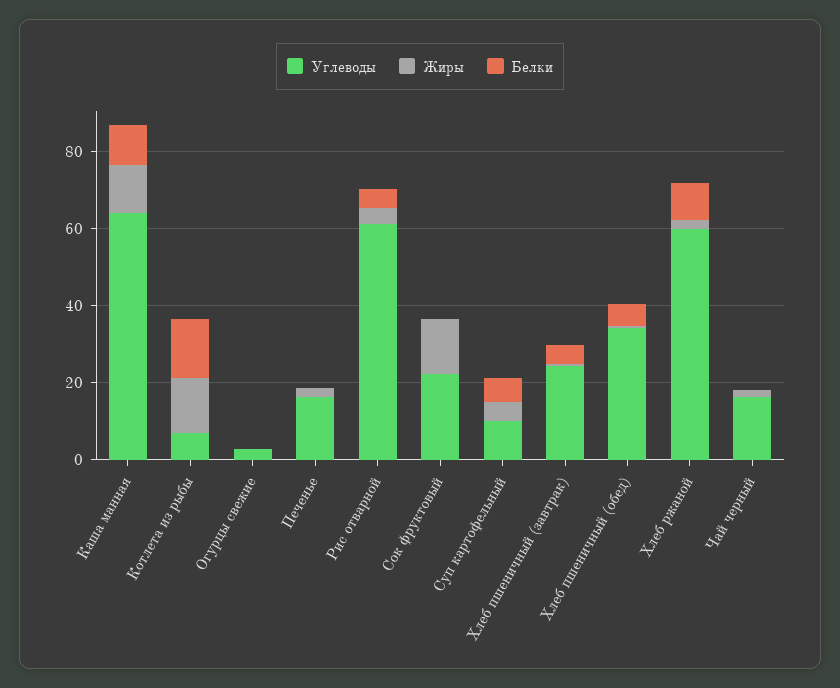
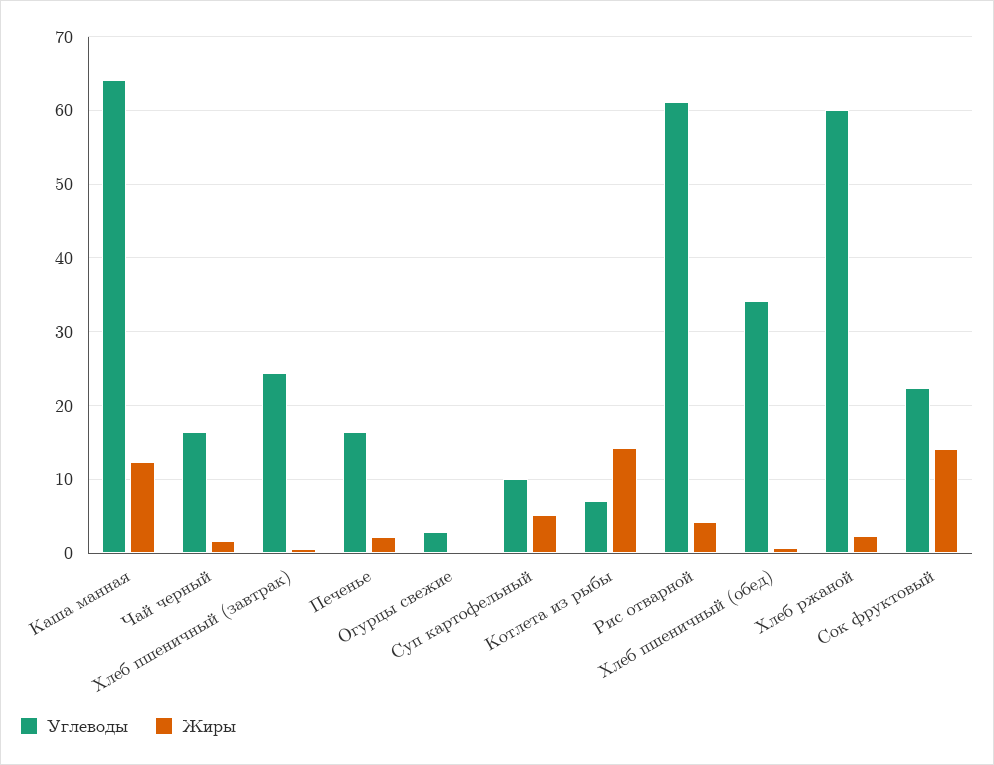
  {
    "Углеводы": {
      "Каша манная": 64,
      "Котлета из рыбы": 7,
      "Огурцы свежие": 3,
      "Печенье": 16,
      "Рис отварной": 61,
      "Сок фруктовый": 22,
      "Суп картофельный": 10,
      "Хлеб пшеничный (завтрак)": 24,
      "Хлеб пшеничный (обед)": 34,
      "Хлеб ржаной": 60,
      "Чай черный": 16
    },
    "Жиры": {
      "Каша манная": 12,
      "Котлета из рыбы": 14,
      "Огурцы свежие": 0,
      "Печенье": 2,
      "Рис отварной": 4,
      "Сок фруктовый": 14,
      "Суп картофельный": 5,
      "Хлеб пшеничный (завтрак)": 1,
      "Хлеб пшеничный (обед)": 1,
      "Хлеб ржаной": 2,
      "Чай черный": 2
-   },
+   }
-   "Белки": {
-     "Каша манная": 10,
-     "Котлета из рыбы": 15,
-     "Огурцы свежие": 0,
-     "Печенье": 0,
-     "Рис отварной": 5,
-     "Сок фруктовый": 0,
-     "Суп картофельный": 5,
-     "Хлеб пшеничный (завтрак)": 5,
-     "Хлеб пшеничный (обед)": 5,
-     "Хлеб ржаной": 10,
-     "Чай черный": 0
-   }
  }

